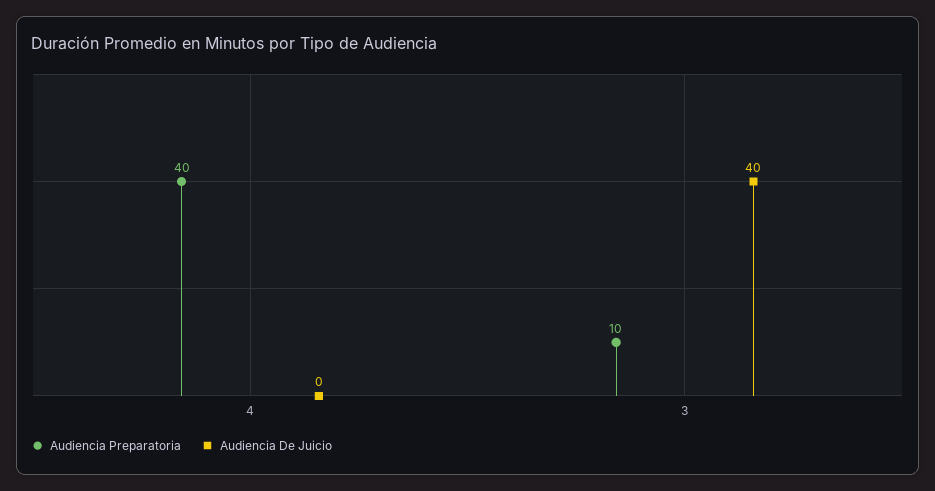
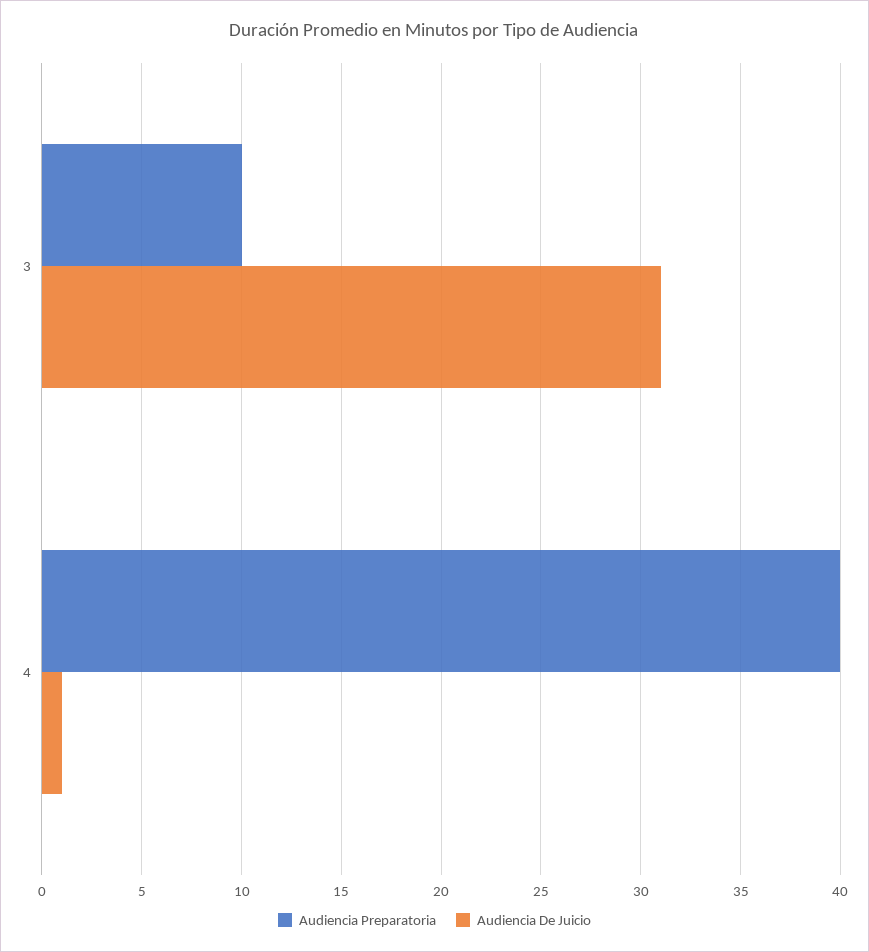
  {
    "Audiencia Preparatoria": {
      "4": 40,
      "3": 10
    },
    "Audiencia De Juicio": {
-     "4": 0,
+     "4": 1,
-     "3": 40
+     "3": 31
    }
  }

